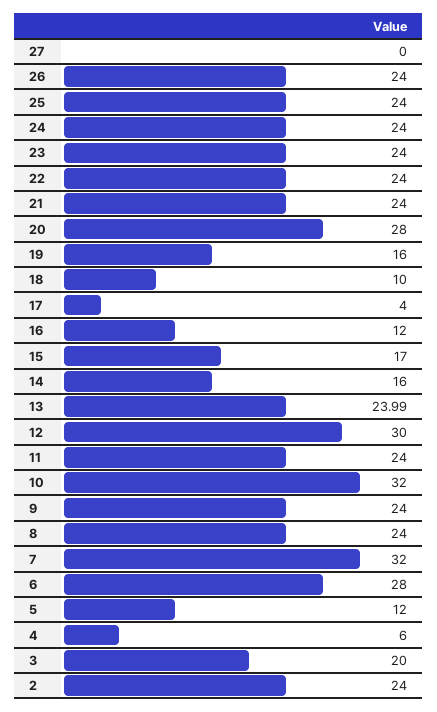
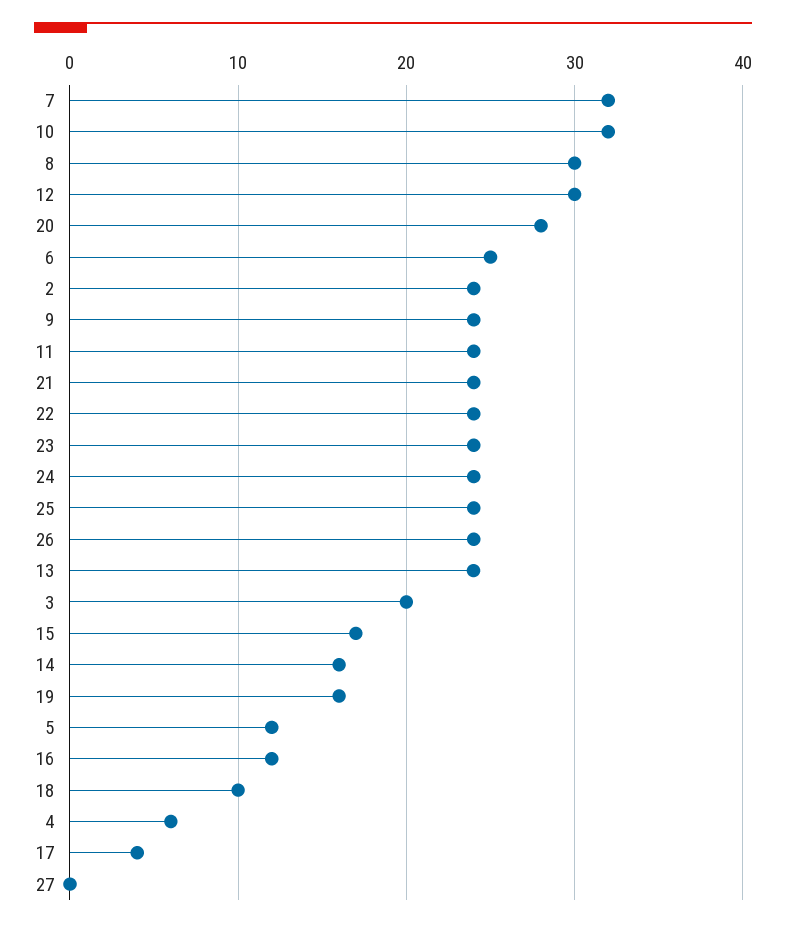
  {
    "27": 0,
    "26": 24,
    "25": 24,
    "24": 24,
    "23": 24,
    "22": 24,
    "21": 24,
    "20": 28,
    "19": 16,
    "18": 10,
    "17": 4,
    "16": 12,
    "15": 17,
    "14": 16,
    "13": 23.99,
    "12": 30,
    "11": 24,
    "10": 32,
    "9": 24,
-   "8": 24,
+   "8": 30,
    "7": 32,
-   "6": 28,
+   "6": 25,
    "5": 12,
    "4": 6,
    "3": 20,
    "2": 24
  }

